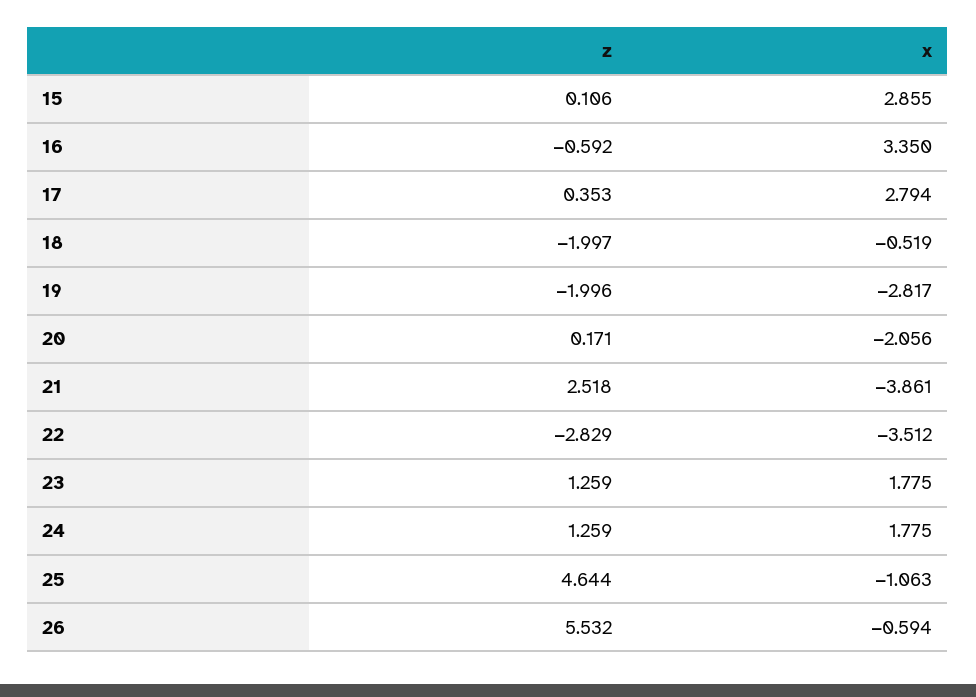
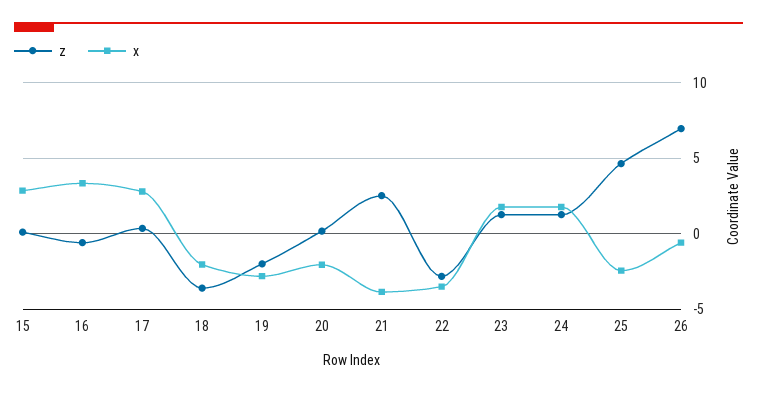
  {
    "z": {
      "15": 0.106,
      "16": -0.592,
      "17": 0.353,
-     "18": -1.997,
+     "18": -3.5,
      "19": -1.996,
      "20": 0.171,
      "21": 2.518,
      "22": -2.829,
      "23": 1.259,
      "24": 1.259,
      "25": 4.644,
-     "26": 5.532
+     "26": 7
    },
    "x": {
      "15": 2.855,
      "16": 3.35,
      "17": 2.794,
-     "18": -0.519,
+     "18": -2,
      "19": -2.817,
      "20": -2.056,
      "21": -3.861,
      "22": -3.512,
      "23": 1.775,
      "24": 1.775,
-     "25": -1.063,
+     "25": -2.5,
      "26": -0.594
    }
  }

